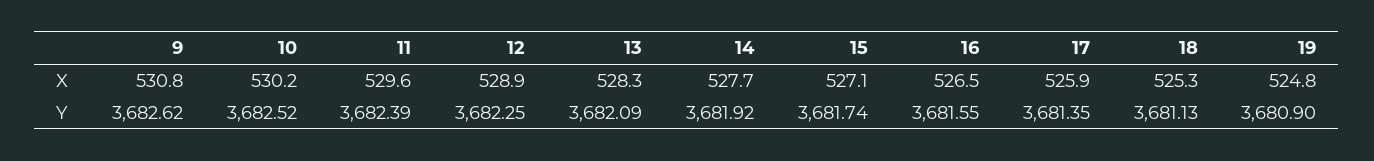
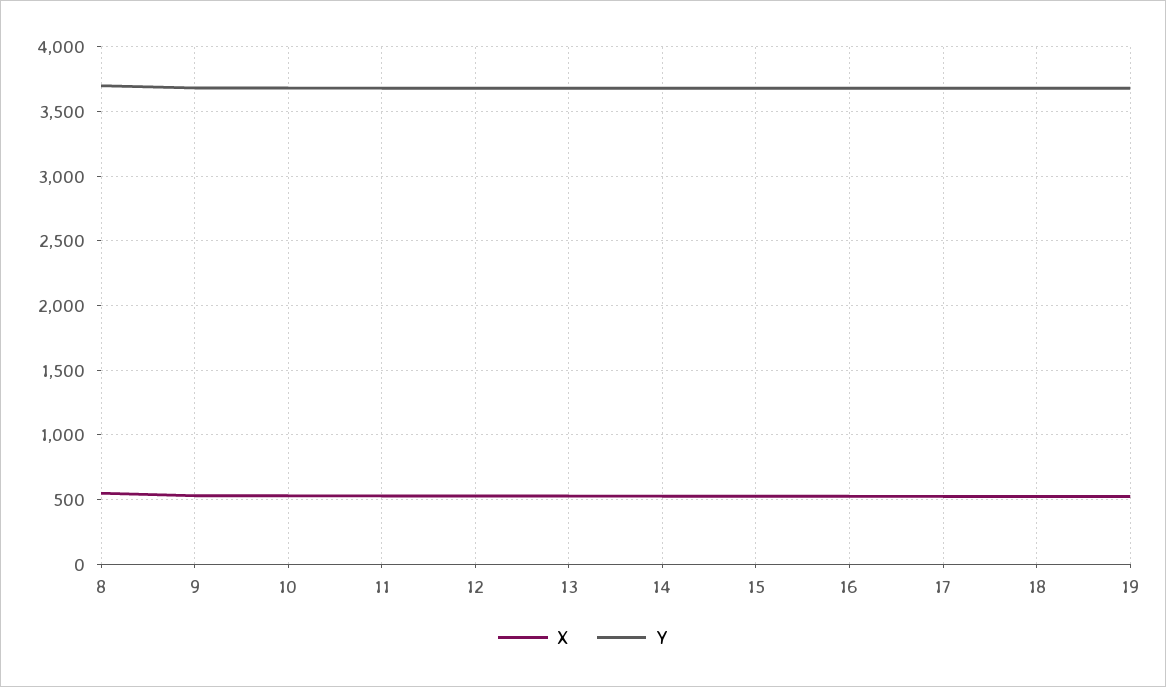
  {
    "X": {
      "9": 530.8,
      "10": 530.2,
      "11": 529.6,
      "12": 528.9,
      "13": 528.3,
      "14": 527.7,
      "15": 527.1,
      "16": 526.5,
      "17": 525.9,
      "18": 525.3,
-     "19": 524.8
+     "19": 524.8,
+     "8": 550
    },
    "Y": {
      "9": 3682.62,
      "10": 3682.52,
      "11": 3682.39,
      "12": 3682.25,
      "13": 3682.09,
      "14": 3681.92,
      "15": 3681.74,
      "16": 3681.55,
      "17": 3681.35,
      "18": 3681.13,
-     "19": 3680.9
+     "19": 3680.9,
+     "8": 3700
    }
  }

